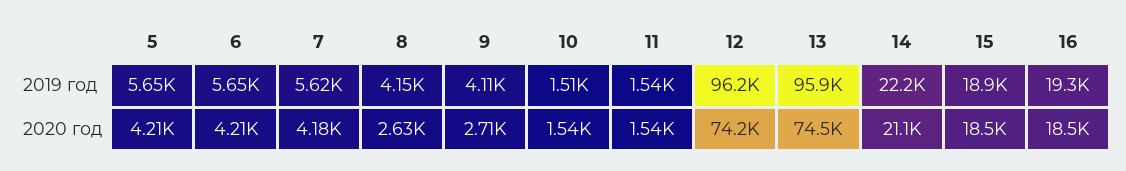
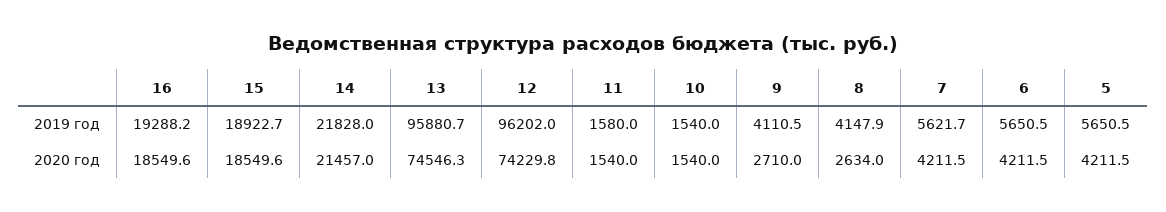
  {
    "5": {
      "2019 год": 5650.5,
      "2020 год": 4211.5
    },
    "6": {
      "2019 год": 5650.5,
      "2020 год": 4211.5
    },
    "7": {
      "2019 год": 5621.7,
-     "2020 год": 4180
+     "2020 год": 4211.5
    },
    "8": {
      "2019 год": 4147.9,
      "2020 год": 2634
    },
    "9": {
      "2019 год": 4110.5,
      "2020 год": 2710
    },
    "10": {
-     "2019 год": 1510,
+     "2019 год": 1540,
      "2020 год": 1540
    },
    "11": {
-     "2019 год": 1540,
+     "2019 год": 1580,
      "2020 год": 1540
    },
    "12": {
      "2019 год": 96202,
      "2020 год": 74229.8
    },
    "13": {
      "2019 год": 95880.7,
      "2020 год": 74546.3
    },
    "14": {
-     "2019 год": 22200,
+     "2019 год": 21828,
-     "2020 год": 21100
+     "2020 год": 21457
    },
    "15": {
      "2019 год": 18922.7,
      "2020 год": 18549.6
    },
    "16": {
      "2019 год": 19288.2,
      "2020 год": 18549.6
    }
  }

